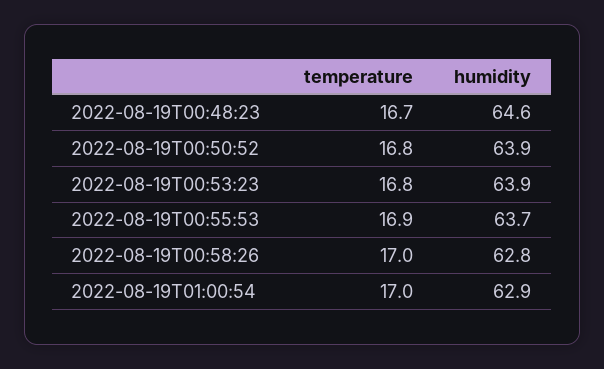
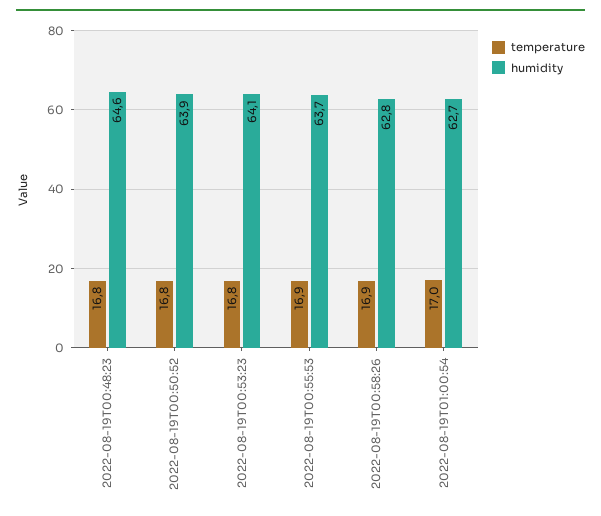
  {
    "temperature": {
-     "2022-08-19T00:48:23": 16.7,
+     "2022-08-19T00:48:23": 16.8,
      "2022-08-19T00:50:52": 16.8,
      "2022-08-19T00:53:23": 16.8,
      "2022-08-19T00:55:53": 16.9,
-     "2022-08-19T00:58:26": 17,
+     "2022-08-19T00:58:26": 16.9,
      "2022-08-19T01:00:54": 17
    },
    "humidity": {
      "2022-08-19T00:48:23": 64.6,
      "2022-08-19T00:50:52": 63.9,
-     "2022-08-19T00:53:23": 63.9,
+     "2022-08-19T00:53:23": 64.1,
      "2022-08-19T00:55:53": 63.7,
      "2022-08-19T00:58:26": 62.8,
-     "2022-08-19T01:00:54": 62.9
+     "2022-08-19T01:00:54": 62.7
    }
  }

